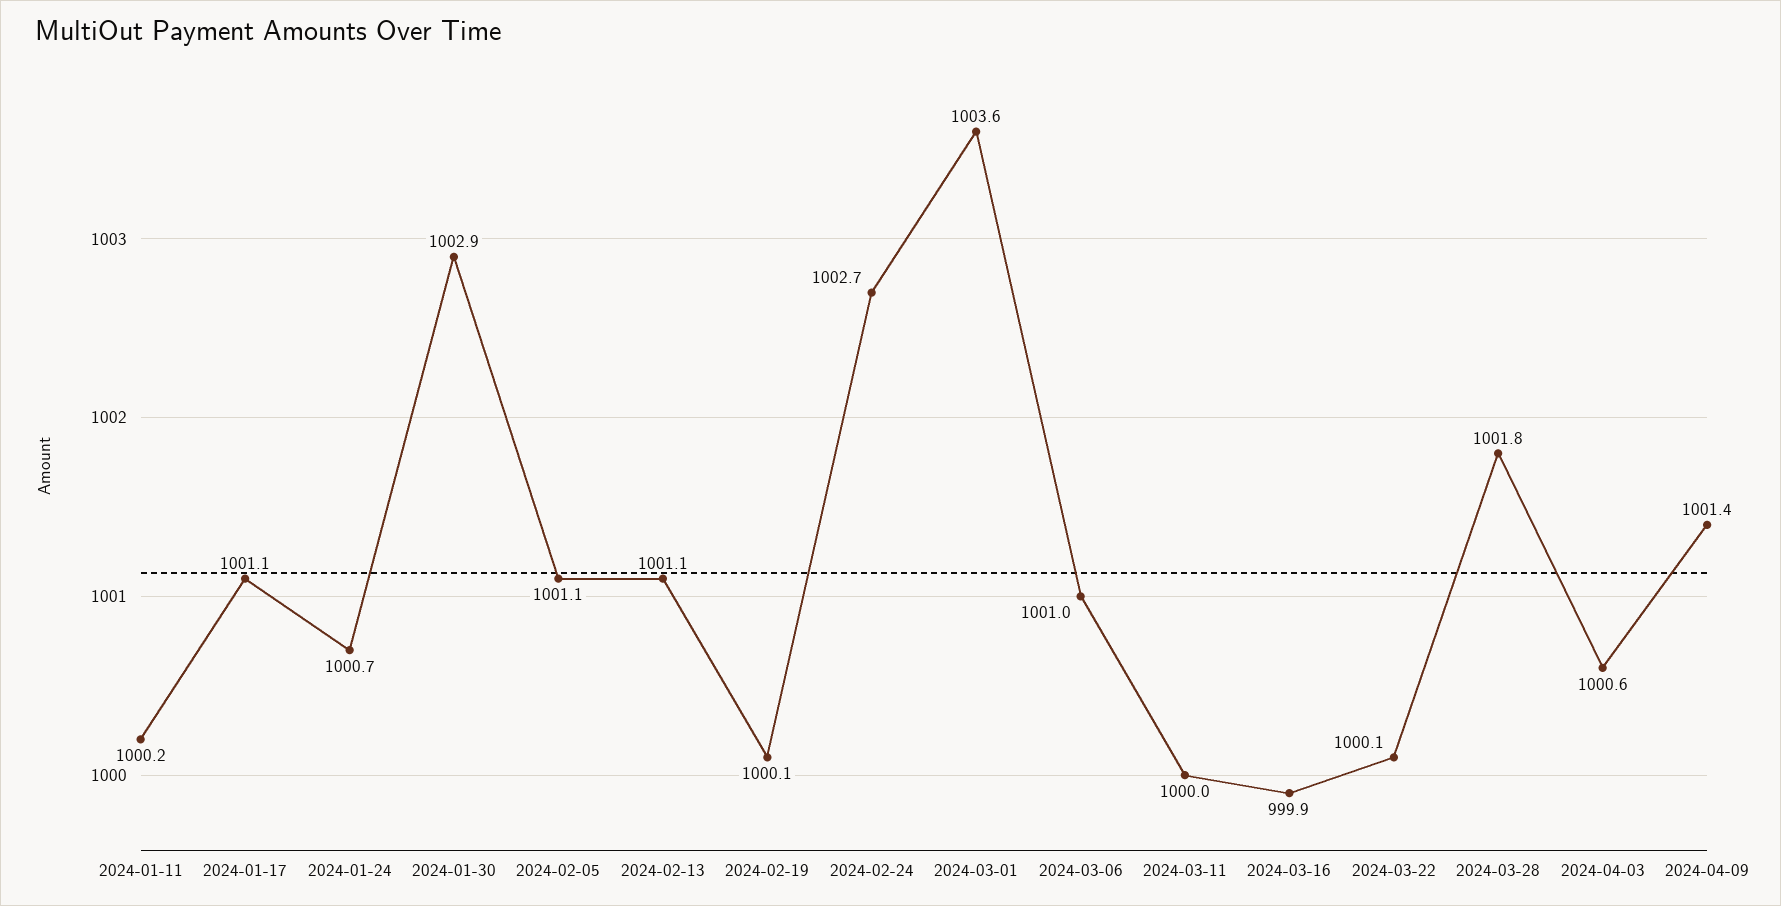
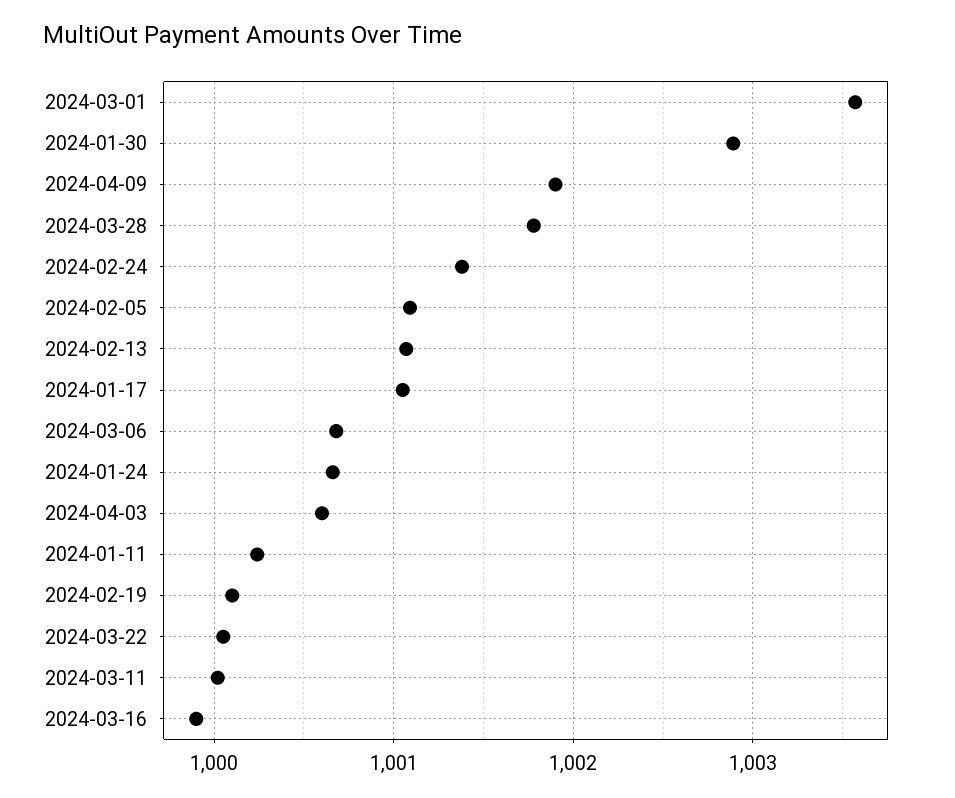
  {
    "2024-01-11": 1000.2,
    "2024-01-17": 1001.1,
    "2024-01-24": 1000.7,
    "2024-01-30": 1002.9,
    "2024-02-05": 1001.1,
    "2024-02-13": 1001.1,
    "2024-02-19": 1000.1,
-   "2024-02-24": 1002.7,
+   "2024-02-24": 1001.4,
    "2024-03-01": 1003.6,
-   "2024-03-06": 1001,
+   "2024-03-06": 1000.7,
    "2024-03-11": 1000,
    "2024-03-16": 999.9,
    "2024-03-22": 1000.1,
    "2024-03-28": 1001.8,
    "2024-04-03": 1000.6,
-   "2024-04-09": 1001.4
+   "2024-04-09": 1001.9
  }

